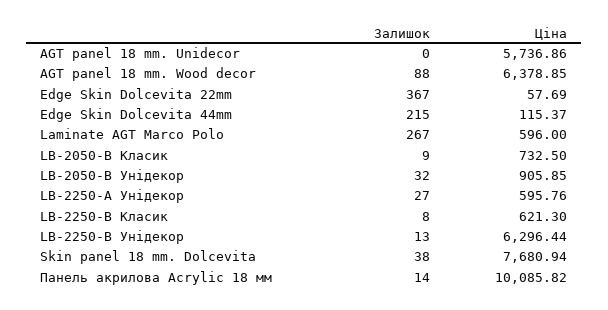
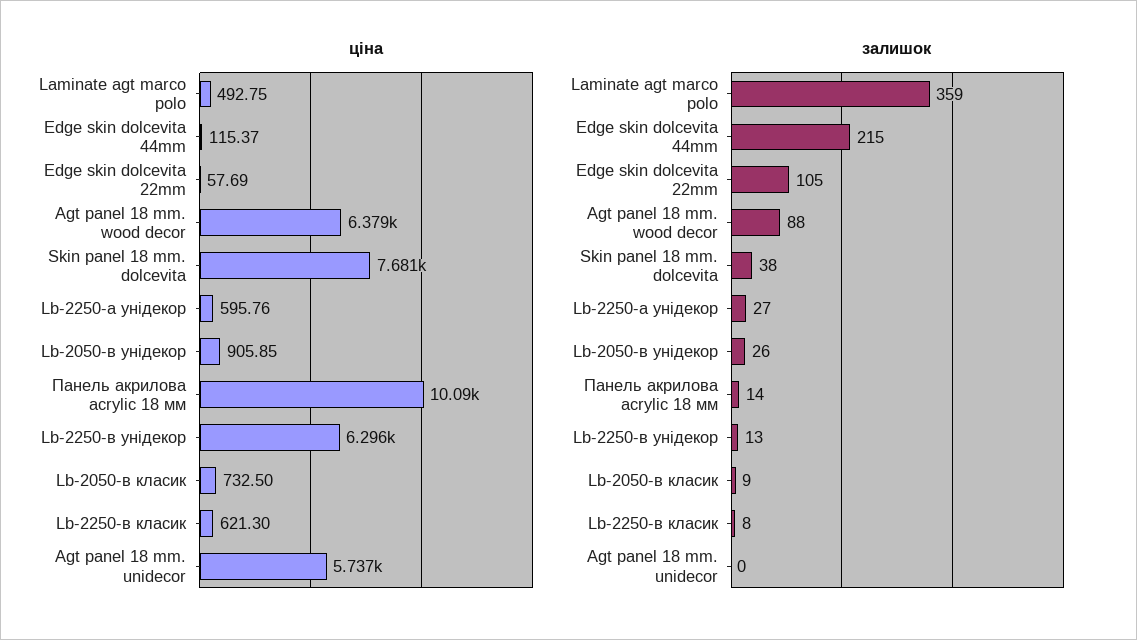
  {
    "Залишок": {
      "AGT panel 18 mm. Unidecor": 0,
      "AGT panel 18 mm. Wood decor": 88,
-     "Edge Skin Dolcevita 22mm": 367,
+     "Edge Skin Dolcevita 22mm": 105,
      "Edge Skin Dolcevita 44mm": 215,
-     "Laminate AGT Marco Polo": 267,
+     "Laminate AGT Marco Polo": 359,
      "LB-2050-В Класик": 9,
-     "LB-2050-В Унідекор": 32,
+     "LB-2050-В Унідекор": 26,
      "LB-2250-А Унідекор": 27,
      "LB-2250-В Класик": 8,
      "LB-2250-В Унідекор": 13,
      "Skin panel 18 mm. Dolcevita": 38,
      "Панель акрилова Acrylic 18 мм": 14
    },
    "Ціна": {
      "AGT panel 18 mm. Unidecor": 5736.86,
      "AGT panel 18 mm. Wood decor": 6378.85,
      "Edge Skin Dolcevita 22mm": 57.69,
      "Edge Skin Dolcevita 44mm": 115.37,
-     "Laminate AGT Marco Polo": 596,
+     "Laminate AGT Marco Polo": 492.75,
      "LB-2050-В Класик": 732.5,
      "LB-2050-В Унідекор": 905.85,
      "LB-2250-А Унідекор": 595.76,
      "LB-2250-В Класик": 621.3,
      "LB-2250-В Унідекор": 6296.44,
      "Skin panel 18 mm. Dolcevita": 7680.94,
      "Панель акрилова Acrylic 18 мм": 10085.82
    }
  }

